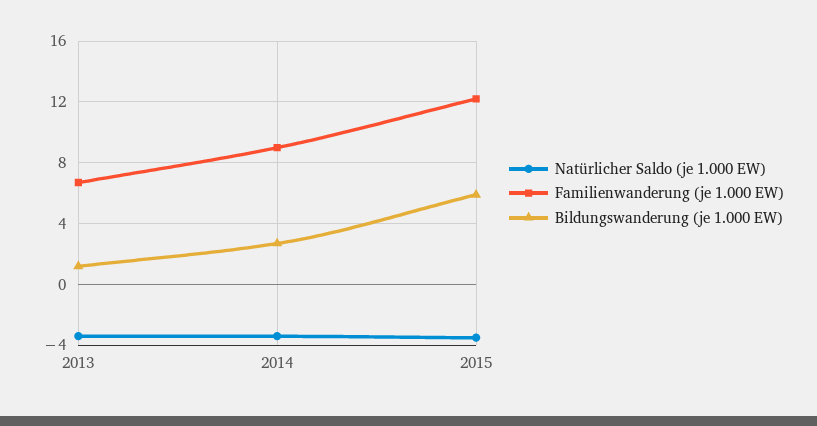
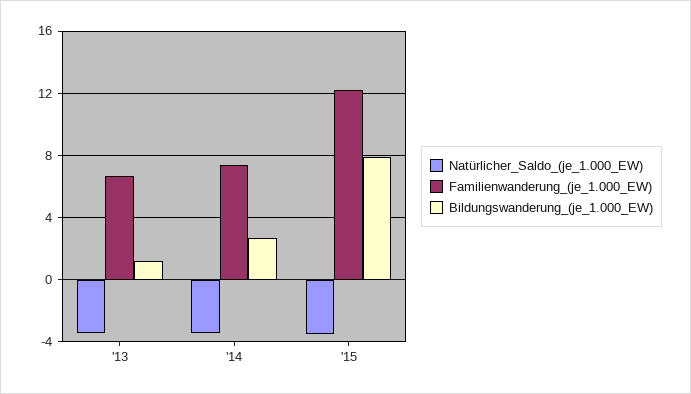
  {
    "Natürlicher Saldo (je 1.000 EW)": {
      "2013": -3.5,
      "2014": -3.5,
      "2015": -3.5
    },
    "Familienwanderung (je 1.000 EW)": {
      "2013": 6.5,
-     "2014": 9,
+     "2014": 7.5,
      "2015": 12
    },
    "Bildungswanderung (je 1.000 EW)": {
      "2013": 1,
      "2014": 2.5,
-     "2015": 6
+     "2015": 8
    }
  }

